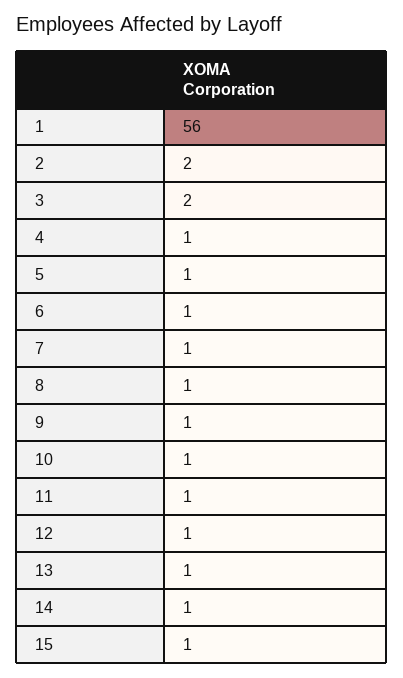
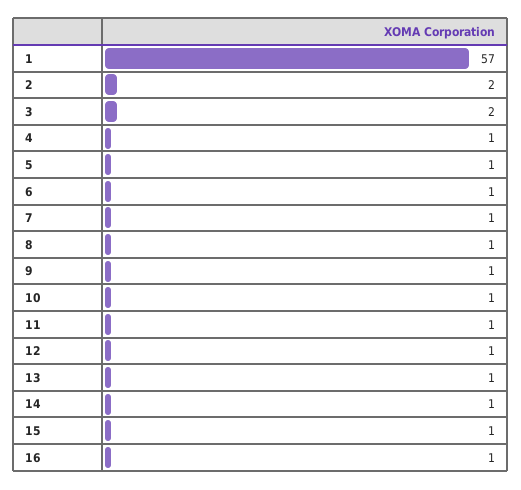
  {
-   "1": 56,
+   "1": 57,
    "2": 2,
    "3": 2,
    "4": 1,
    "5": 1,
    "6": 1,
    "7": 1,
    "8": 1,
    "9": 1,
    "10": 1,
    "11": 1,
    "12": 1,
    "13": 1,
    "14": 1,
-   "15": 1
+   "15": 1,
+   "16": 1
  }

